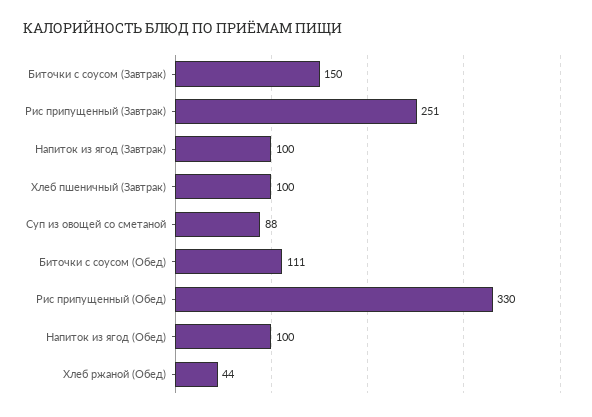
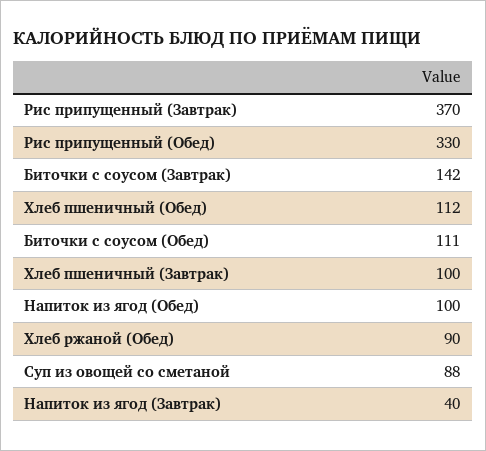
  {
-   "Биточки с соусом (Завтрак)": 150,
+   "Биточки с соусом (Завтрак)": 142,
-   "Рис припущенный (Завтрак)": 251,
+   "Рис припущенный (Завтрак)": 370,
-   "Напиток из ягод (Завтрак)": 100,
+   "Напиток из ягод (Завтрак)": 40,
    "Хлеб пшеничный (Завтрак)": 100,
    "Суп из овощей со сметаной": 88,
    "Биточки с соусом (Обед)": 111,
    "Рис припущенный (Обед)": 330,
    "Напиток из ягод (Обед)": 100,
-   "Хлеб ржаной (Обед)": 44
+   "Хлеб ржаной (Обед)": 90,
+   "Хлеб пшеничный (Обед)": 112
  }

